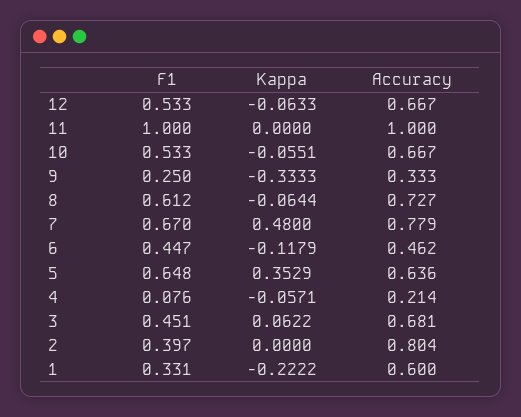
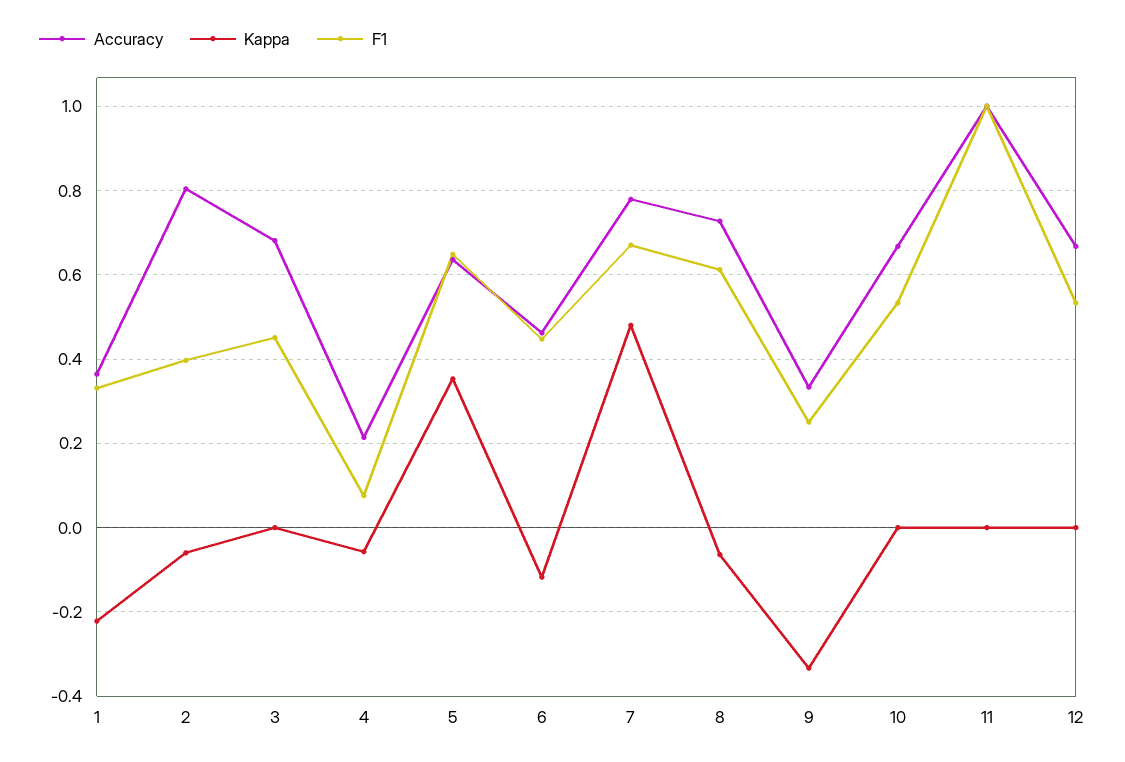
  {
    "F1": {
      "12": 0.533,
      "11": 1,
      "10": 0.533,
      "9": 0.25,
      "8": 0.612,
      "7": 0.67,
      "6": 0.447,
      "5": 0.648,
      "4": 0.076,
      "3": 0.451,
      "2": 0.397,
      "1": 0.331
    },
    "Kappa": {
-     "12": -0.0633,
+     "12": 0,
      "11": 0,
-     "10": -0.0551,
+     "10": 0,
      "9": -0.3333,
      "8": -0.0644,
      "7": 0.48,
      "6": -0.1179,
      "5": 0.3529,
      "4": -0.0571,
-     "3": 0.0622,
+     "3": 0,
-     "2": 0,
+     "2": -0.06,
      "1": -0.2222
    },
    "Accuracy": {
      "12": 0.667,
      "11": 1,
      "10": 0.667,
      "9": 0.333,
      "8": 0.727,
      "7": 0.779,
      "6": 0.462,
      "5": 0.636,
      "4": 0.214,
      "3": 0.681,
      "2": 0.804,
-     "1": 0.6
+     "1": 0.36
    }
  }

